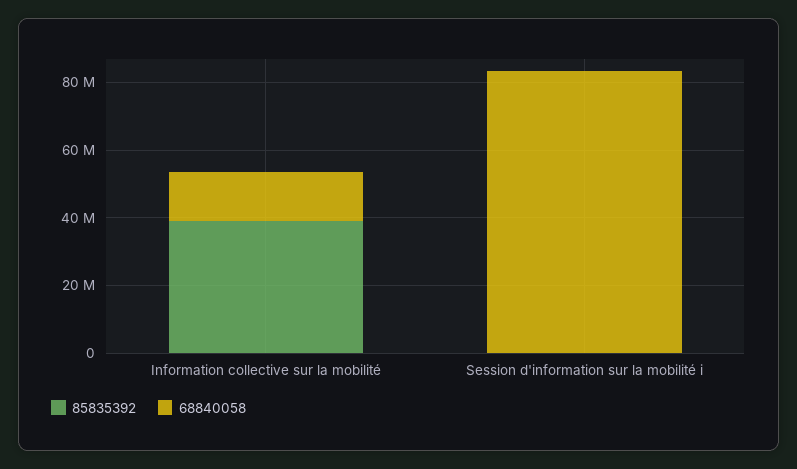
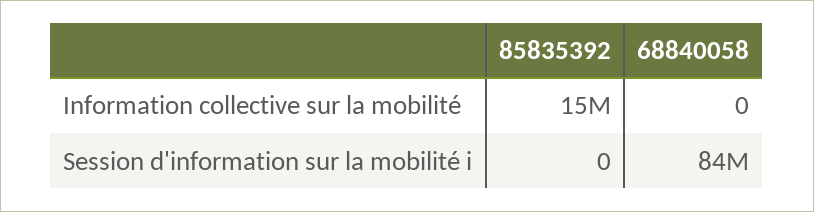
  {
    "85835392": {
-     "Information collective sur la mobilité": 40000000,
+     "Information collective sur la mobilité": 15000000,
      "Session d'information sur la mobilité i": 0
    },
    "68840058": {
-     "Information collective sur la mobilité": 15000000,
+     "Information collective sur la mobilité": 0,
      "Session d'information sur la mobilité i": 84000000
    }
  }

